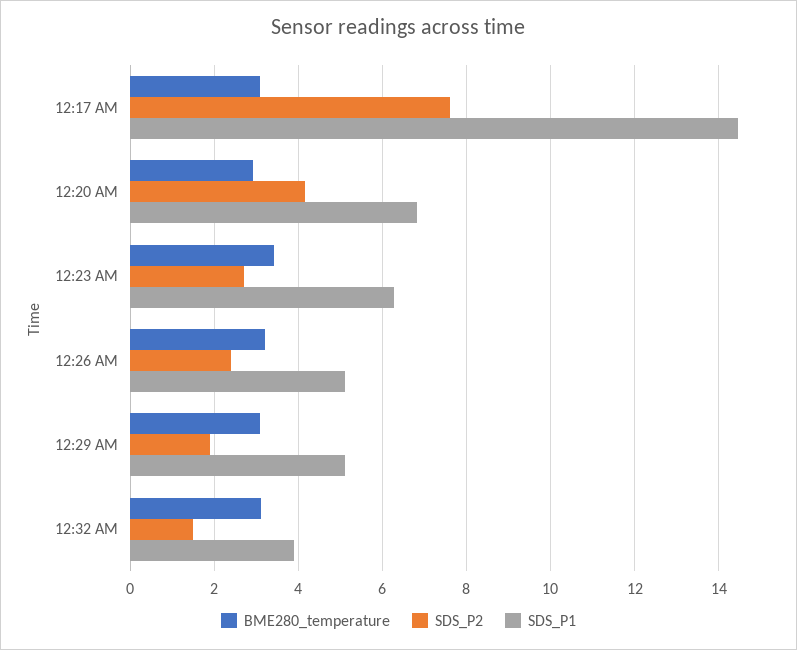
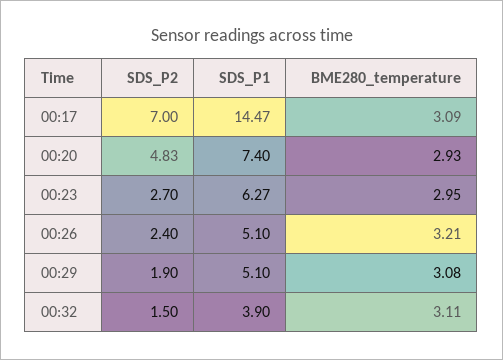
  {
    "BME280_temperature": {
      "12:17 AM": 3.09,
      "12:20 AM": 2.93,
-     "12:23 AM": 3.4,
+     "12:23 AM": 2.95,
      "12:26 AM": 3.21,
      "12:29 AM": 3.08,
      "12:32 AM": 3.11
    },
    "SDS_P2": {
-     "12:17 AM": 7.6,
+     "12:17 AM": 7,
-     "12:20 AM": 4.2,
+     "12:20 AM": 4.83,
      "12:23 AM": 2.7,
      "12:26 AM": 2.4,
      "12:29 AM": 1.9,
      "12:32 AM": 1.5
    },
    "SDS_P1": {
      "12:17 AM": 14.47,
-     "12:20 AM": 6.8,
+     "12:20 AM": 7.4,
      "12:23 AM": 6.27,
      "12:26 AM": 5.1,
      "12:29 AM": 5.1,
      "12:32 AM": 3.9
    }
  }

